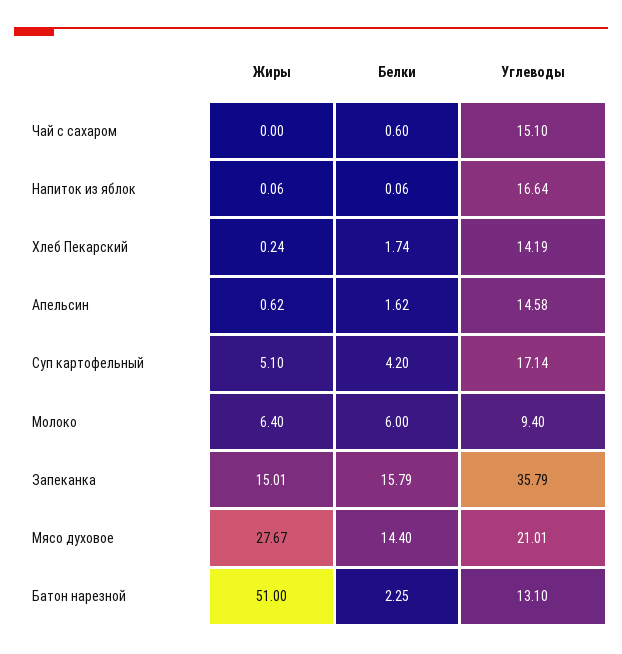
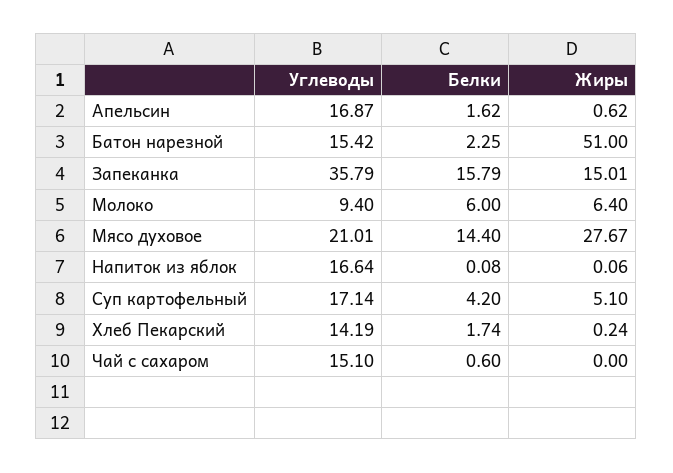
  {
    "Жиры": {
      "Чай с сахаром": 0,
      "Напиток из яблок": 0.06,
      "Хлеб Пекарский": 0.24,
      "Апельсин": 0.62,
      "Суп картофельный": 5.1,
      "Молоко": 6.4,
      "Запеканка": 15.01,
      "Мясо духовое": 27.67,
      "Батон нарезной": 51
    },
    "Белки": {
      "Чай с сахаром": 0.6,
-     "Напиток из яблок": 0.06,
+     "Напиток из яблок": 0.08,
      "Хлеб Пекарский": 1.74,
      "Апельсин": 1.62,
      "Суп картофельный": 4.2,
      "Молоко": 6,
      "Запеканка": 15.79,
      "Мясо духовое": 14.4,
      "Батон нарезной": 2.25
    },
    "Углеводы": {
      "Чай с сахаром": 15.1,
      "Напиток из яблок": 16.64,
      "Хлеб Пекарский": 14.19,
-     "Апельсин": 14.58,
+     "Апельсин": 16.87,
      "Суп картофельный": 17.14,
      "Молоко": 9.4,
      "Запеканка": 35.79,
      "Мясо духовое": 21.01,
-     "Батон нарезной": 13.1
+     "Батон нарезной": 15.42
    }
  }

